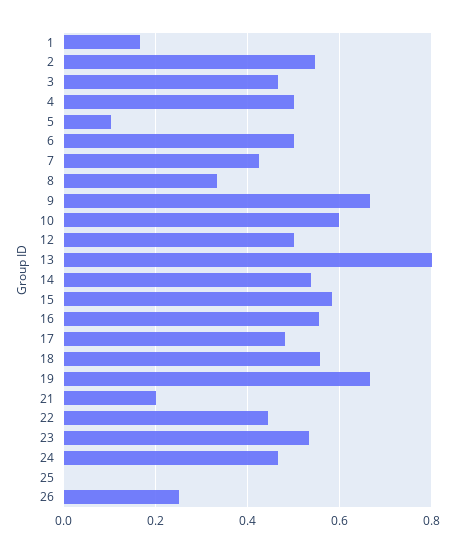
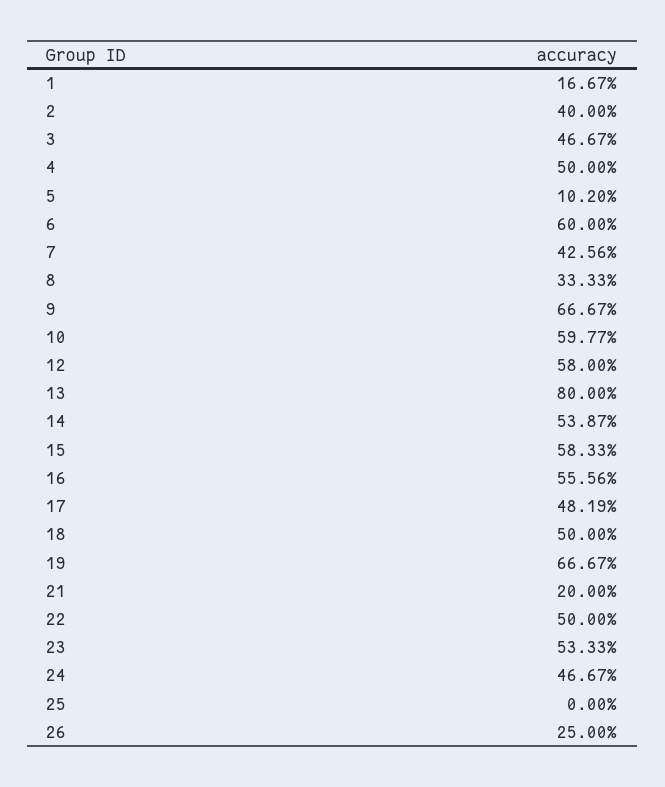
  {
    "1": 0.1667,
-   "2": 0.54,
+   "2": 0.4,
    "3": 0.4667,
    "4": 0.5,
    "5": 0.102,
-   "6": 0.5,
+   "6": 0.6,
    "7": 0.4256,
    "8": 0.3333,
    "9": 0.6667,
    "10": 0.5977,
-   "12": 0.5,
+   "12": 0.58,
    "13": 0.8,
    "14": 0.5387,
    "15": 0.5833,
    "16": 0.5556,
    "17": 0.4819,
-   "18": 0.56,
+   "18": 0.5,
    "19": 0.6667,
    "21": 0.2,
-   "22": 0.44,
+   "22": 0.5,
    "23": 0.5333,
    "24": 0.4667,
    "25": 0,
    "26": 0.25
  }

